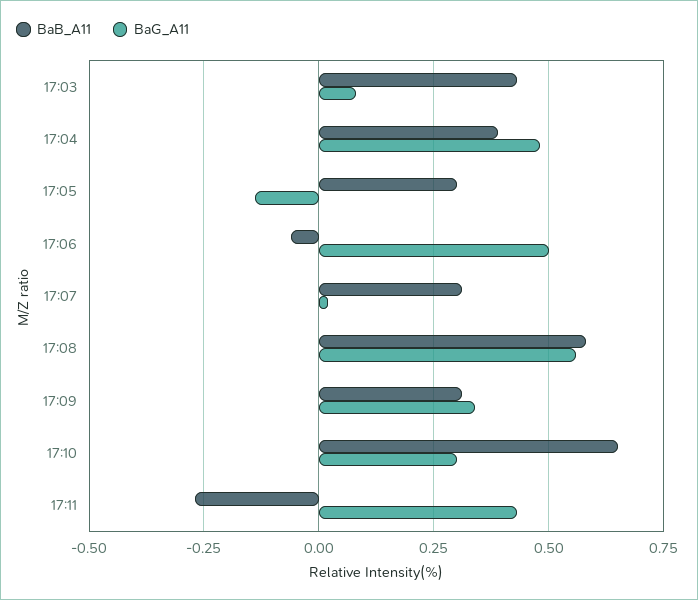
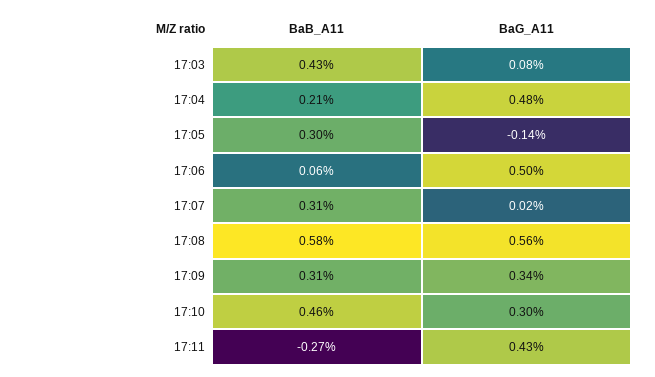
  {
    "BaB_A11": {
      "17:03": 0.43,
-     "17:04": 0.4,
+     "17:04": 0.21,
      "17:05": 0.3,
-     "17:06": -0.05,
+     "17:06": 0.06,
      "17:07": 0.31,
      "17:08": 0.58,
      "17:09": 0.31,
-     "17:10": 0.65,
+     "17:10": 0.46,
      "17:11": -0.27
    },
    "BaG_A11": {
      "17:03": 0.08,
      "17:04": 0.48,
      "17:05": -0.14,
      "17:06": 0.5,
      "17:07": 0.02,
      "17:08": 0.56,
      "17:09": 0.34,
      "17:10": 0.3,
      "17:11": 0.43
    }
  }

